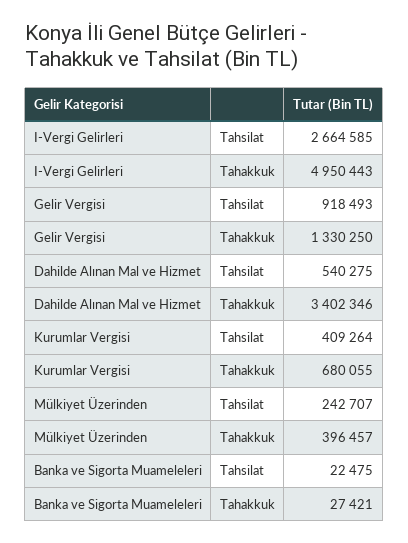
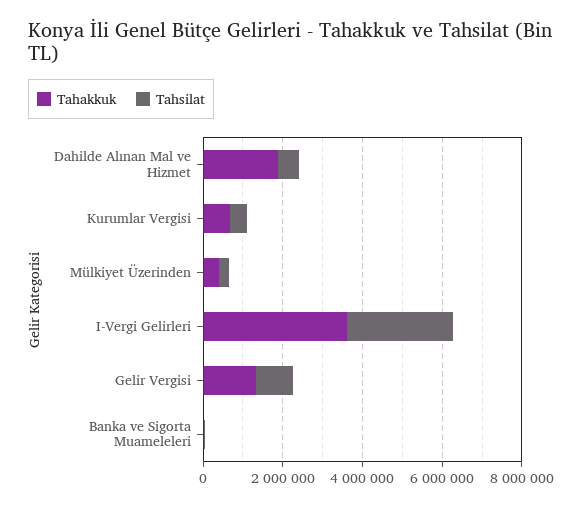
  {
    "Tahsilat": {
      "I-Vergi Gelirleri": 2664585,
      "Gelir Vergisi": 918493,
      "Dahilde Alınan Mal ve Hizmet": 540275,
      "Kurumlar Vergisi": 409264,
      "Mülkiyet Üzerinden": 242707,
      "Banka ve Sigorta Muameleleri": 22475
    },
    "Tahakkuk": {
-     "I-Vergi Gelirleri": 4950443,
+     "I-Vergi Gelirleri": 3500000,
      "Gelir Vergisi": 1330250,
-     "Dahilde Alınan Mal ve Hizmet": 3402346,
+     "Dahilde Alınan Mal ve Hizmet": 2000000,
      "Kurumlar Vergisi": 680055,
      "Mülkiyet Üzerinden": 396457,
      "Banka ve Sigorta Muameleleri": 27421
    }
  }

